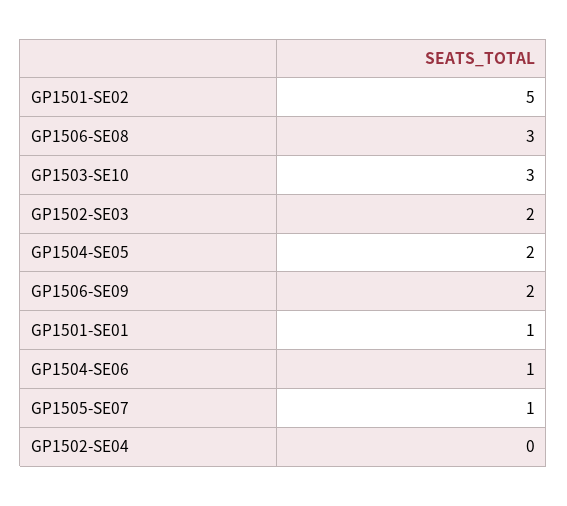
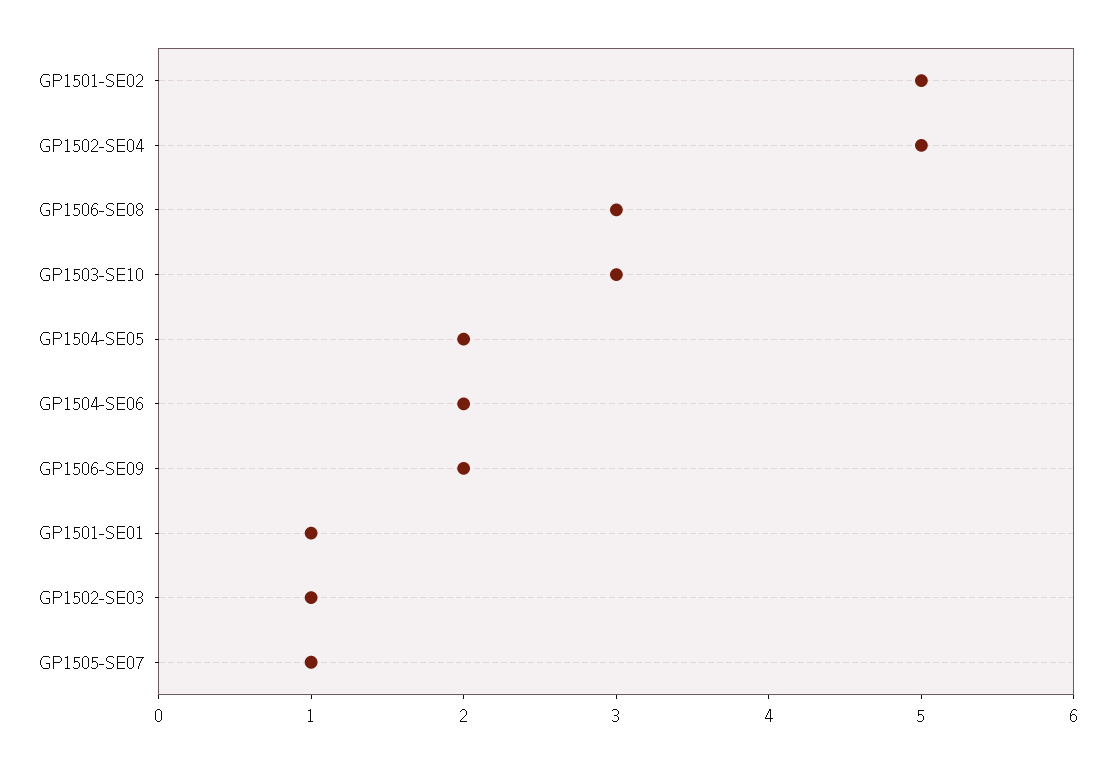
  {
    "GP1501-SE02": 5,
    "GP1506-SE08": 3,
    "GP1503-SE10": 3,
-   "GP1502-SE03": 2,
+   "GP1502-SE03": 1,
    "GP1504-SE05": 2,
    "GP1506-SE09": 2,
    "GP1501-SE01": 1,
-   "GP1504-SE06": 1,
+   "GP1504-SE06": 2,
    "GP1505-SE07": 1,
-   "GP1502-SE04": 0
+   "GP1502-SE04": 5
  }

